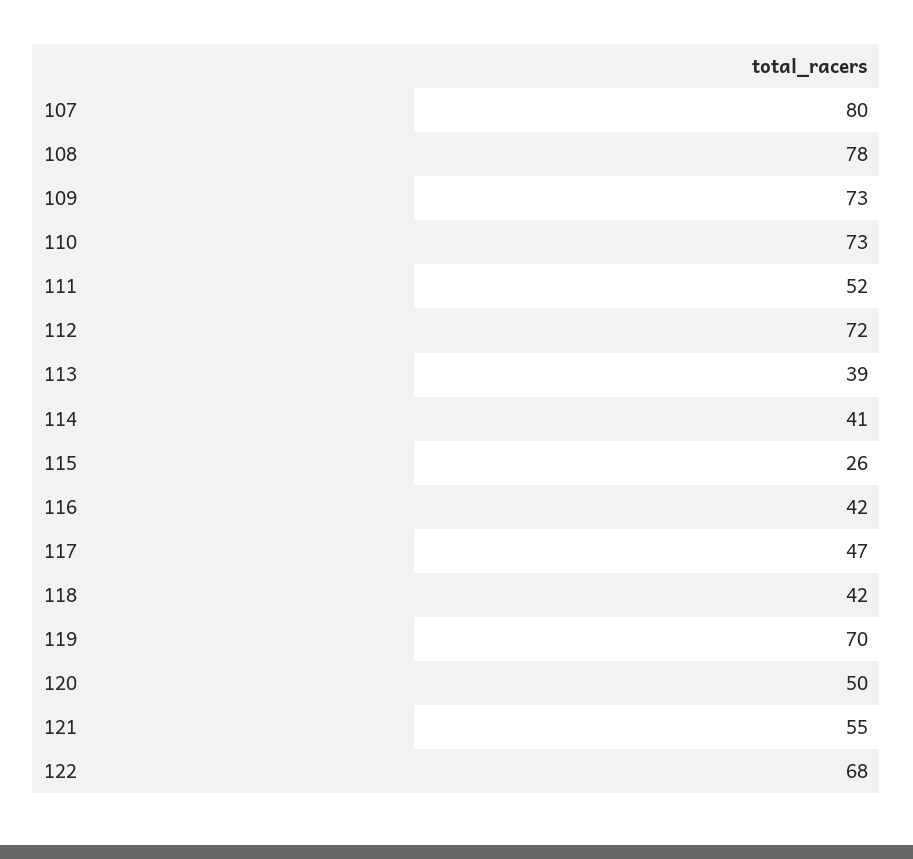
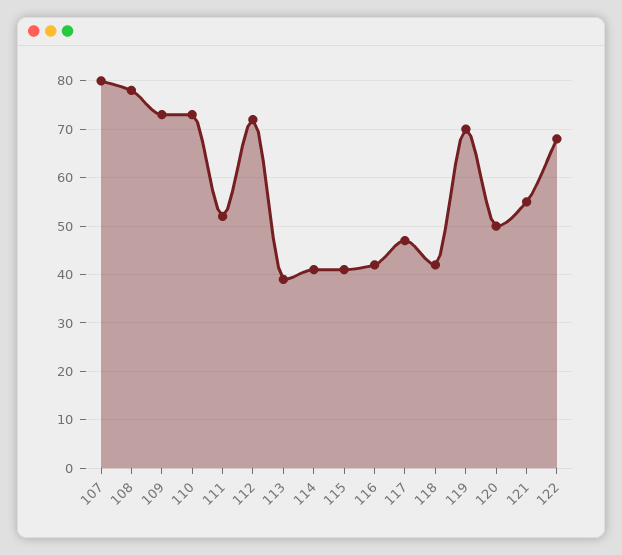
  {
    "107": 80,
    "108": 78,
    "109": 73,
    "110": 73,
    "111": 52,
    "112": 72,
    "113": 39,
    "114": 41,
-   "115": 26,
+   "115": 40,
    "116": 42,
    "117": 47,
    "118": 42,
    "119": 70,
    "120": 50,
    "121": 55,
    "122": 68
  }

